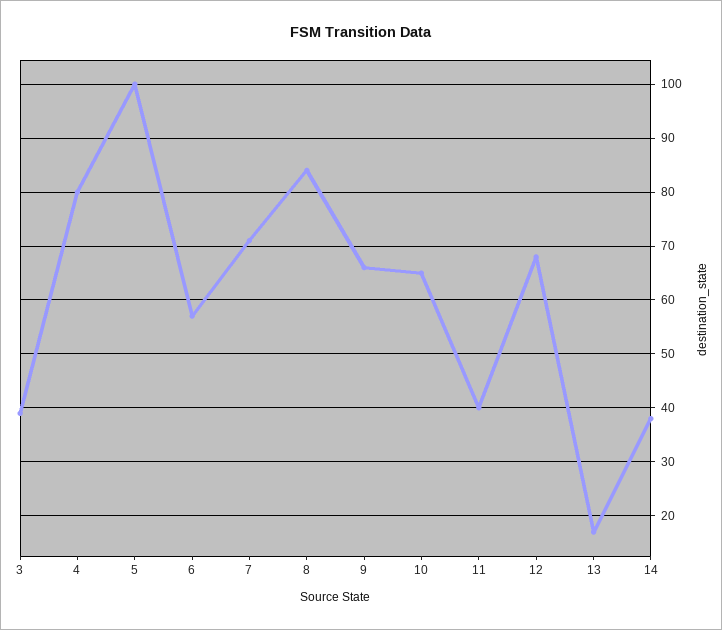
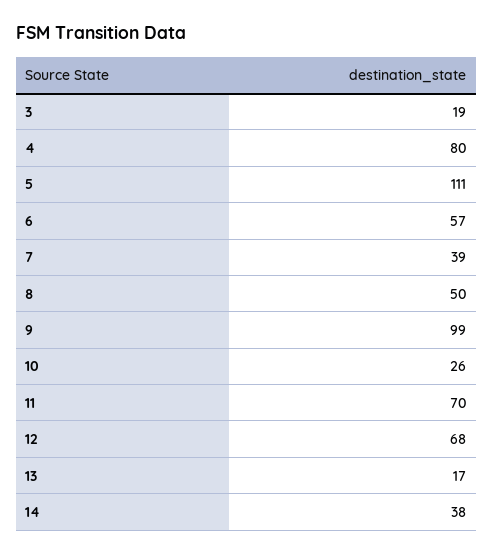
  {
-   "3": 40,
+   "3": 19,
    "4": 80,
-   "5": 100,
+   "5": 111,
    "6": 57,
-   "7": 70,
+   "7": 39,
-   "8": 85,
+   "8": 50,
-   "9": 65,
+   "9": 99,
-   "10": 65,
+   "10": 26,
-   "11": 40,
+   "11": 70,
    "12": 68,
    "13": 17,
    "14": 38
  }

